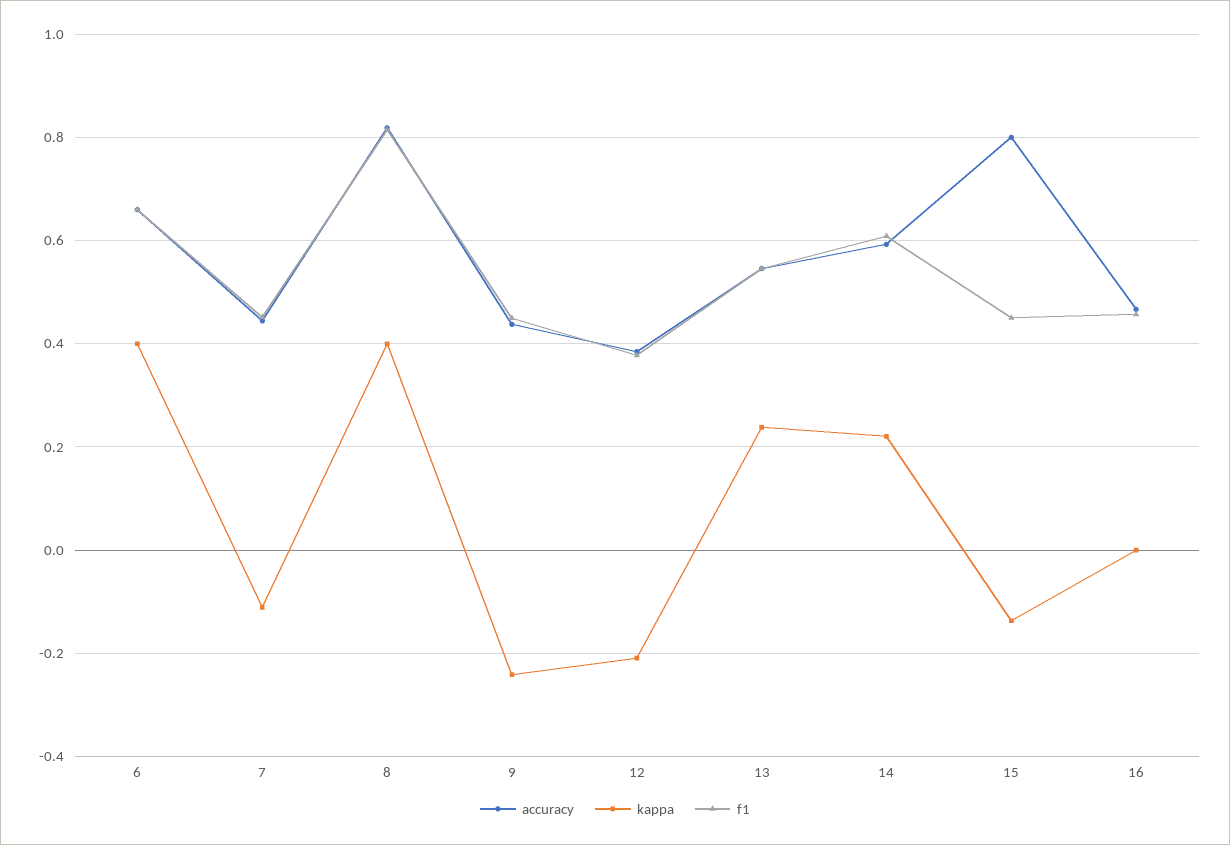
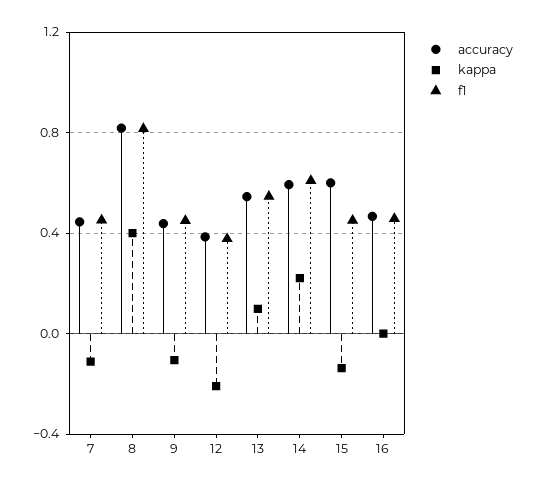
  {
    "accuracy": {
-     "6": 0.66,
      "7": 0.44,
      "8": 0.82,
      "9": 0.44,
      "12": 0.38,
      "13": 0.54,
      "14": 0.6,
-     "15": 0.8,
+     "15": 0.6,
      "16": 0.46
    },
    "kappa": {
-     "6": 0.4,
      "7": -0.12,
      "8": 0.4,
-     "9": -0.24,
+     "9": -0.1,
      "12": -0.2,
-     "13": 0.24,
+     "13": 0.1,
      "14": 0.22,
      "15": -0.14,
      "16": 0
    },
    "f1": {
-     "6": 0.66,
      "7": 0.46,
      "8": 0.82,
      "9": 0.44,
      "12": 0.38,
      "13": 0.54,
      "14": 0.6,
      "15": 0.46,
      "16": 0.46
    }
  }

